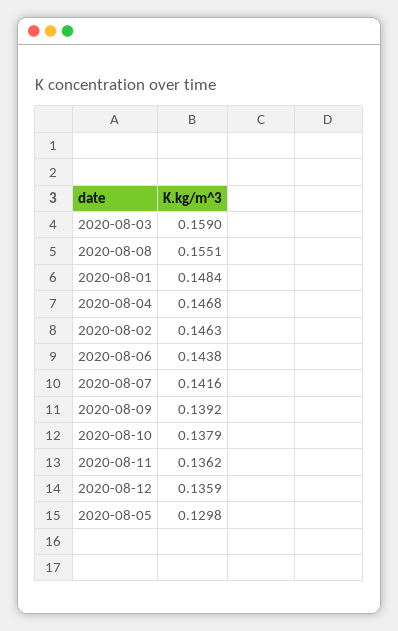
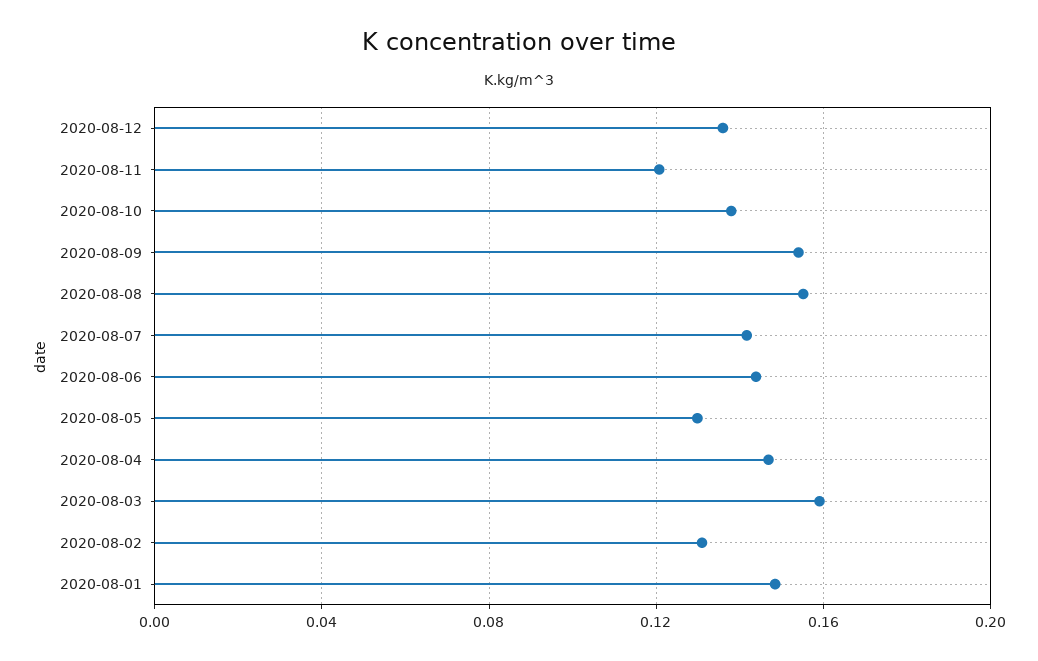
  {
    "2020-08-03": 0.159,
    "2020-08-08": 0.1551,
    "2020-08-01": 0.1484,
    "2020-08-04": 0.1468,
-   "2020-08-02": 0.1463,
+   "2020-08-02": 0.13,
    "2020-08-06": 0.1438,
    "2020-08-07": 0.1416,
-   "2020-08-09": 0.1392,
+   "2020-08-09": 0.155,
    "2020-08-10": 0.1379,
-   "2020-08-11": 0.1362,
+   "2020-08-11": 0.12,
    "2020-08-12": 0.1359,
    "2020-08-05": 0.1298
  }

